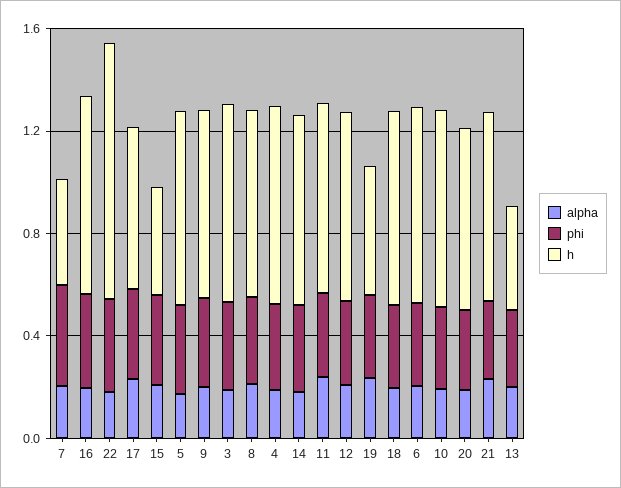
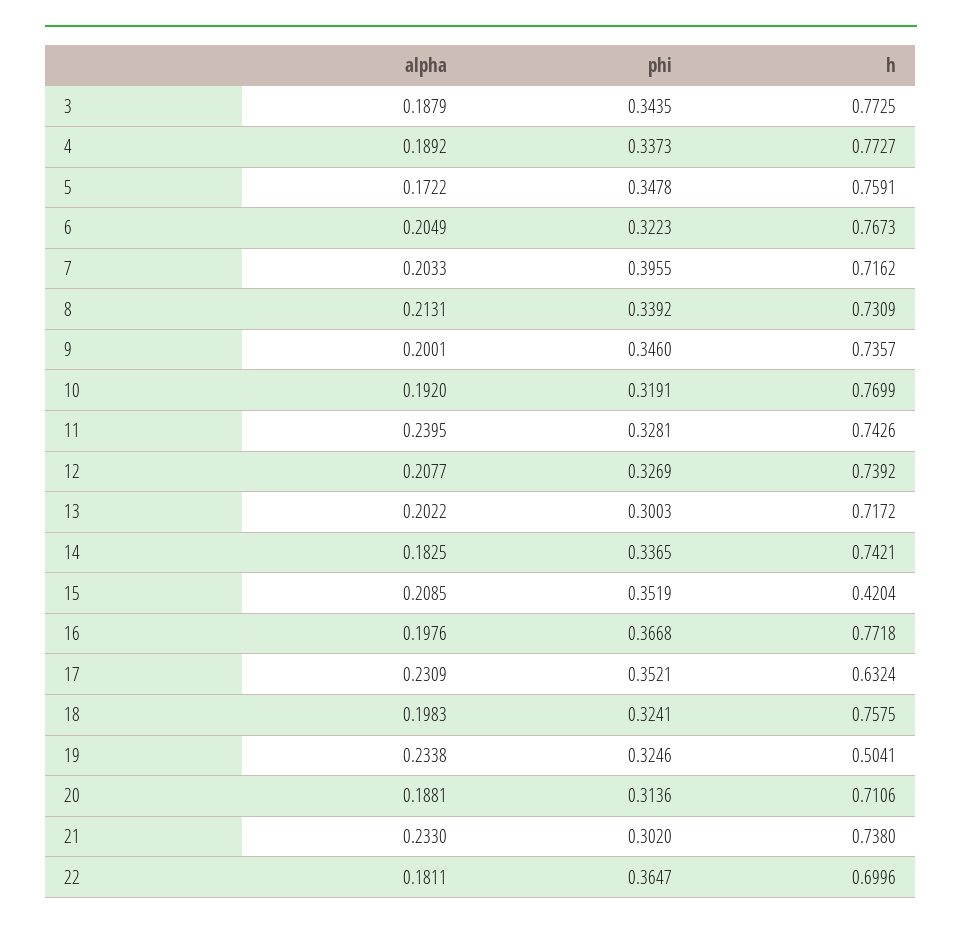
  {
    "alpha": {
      "7": 0.2033,
      "16": 0.1976,
      "22": 0.1811,
      "17": 0.2309,
      "15": 0.2085,
      "5": 0.1722,
      "9": 0.2001,
      "3": 0.1879,
      "8": 0.2131,
      "4": 0.1892,
      "14": 0.1825,
      "11": 0.2395,
      "12": 0.2077,
      "19": 0.2338,
      "18": 0.1983,
      "6": 0.2049,
      "10": 0.192,
      "20": 0.1881,
      "21": 0.233,
      "13": 0.2022
    },
    "phi": {
      "7": 0.3955,
      "16": 0.3668,
      "22": 0.3647,
      "17": 0.3521,
      "15": 0.3519,
      "5": 0.3478,
      "9": 0.346,
      "3": 0.3435,
      "8": 0.3392,
      "4": 0.3373,
      "14": 0.3365,
      "11": 0.3281,
      "12": 0.3269,
      "19": 0.3246,
      "18": 0.3241,
      "6": 0.3223,
      "10": 0.3191,
      "20": 0.3136,
      "21": 0.302,
      "13": 0.3003
    },
    "h": {
-     "7": 0.4,
+     "7": 0.7162,
      "16": 0.7718,
-     "22": 1,
+     "22": 0.6996,
      "17": 0.6324,
      "15": 0.4204,
      "5": 0.7591,
      "9": 0.7357,
      "3": 0.7725,
      "8": 0.7309,
      "4": 0.7727,
      "14": 0.7421,
      "11": 0.7426,
      "12": 0.7392,
      "19": 0.5041,
      "18": 0.7575,
      "6": 0.7673,
      "10": 0.7699,
      "20": 0.7106,
      "21": 0.738,
-     "13": 0.4
+     "13": 0.7172
    }
  }

